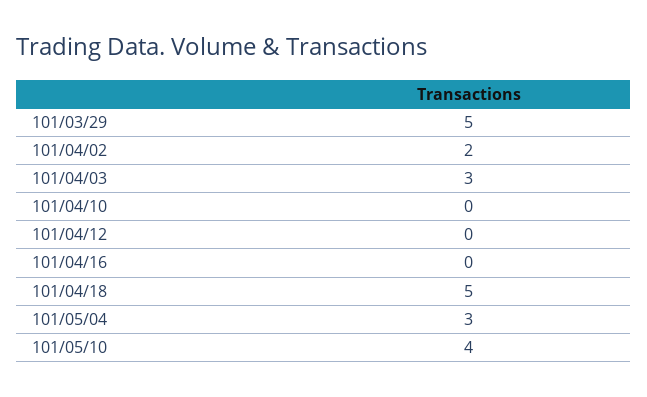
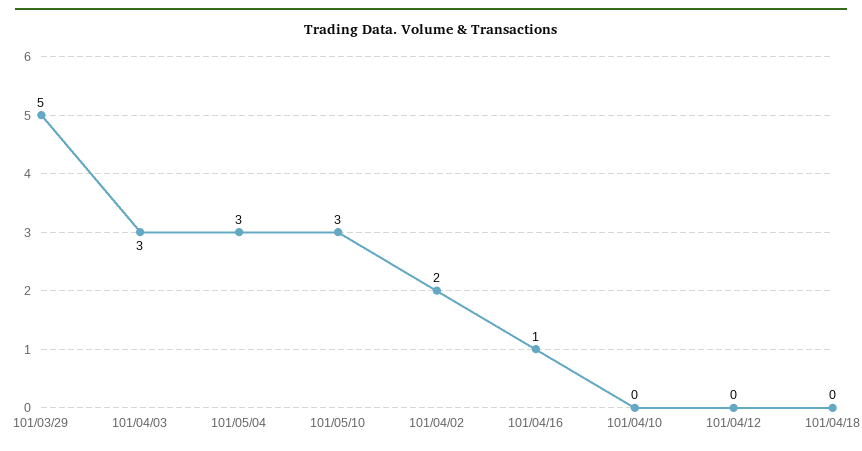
  {
    "101/03/29": 5,
    "101/04/02": 2,
    "101/04/03": 3,
    "101/04/10": 0,
    "101/04/12": 0,
-   "101/04/16": 0,
+   "101/04/16": 1,
-   "101/04/18": 5,
+   "101/04/18": 0,
    "101/05/04": 3,
-   "101/05/10": 4
+   "101/05/10": 3
  }

